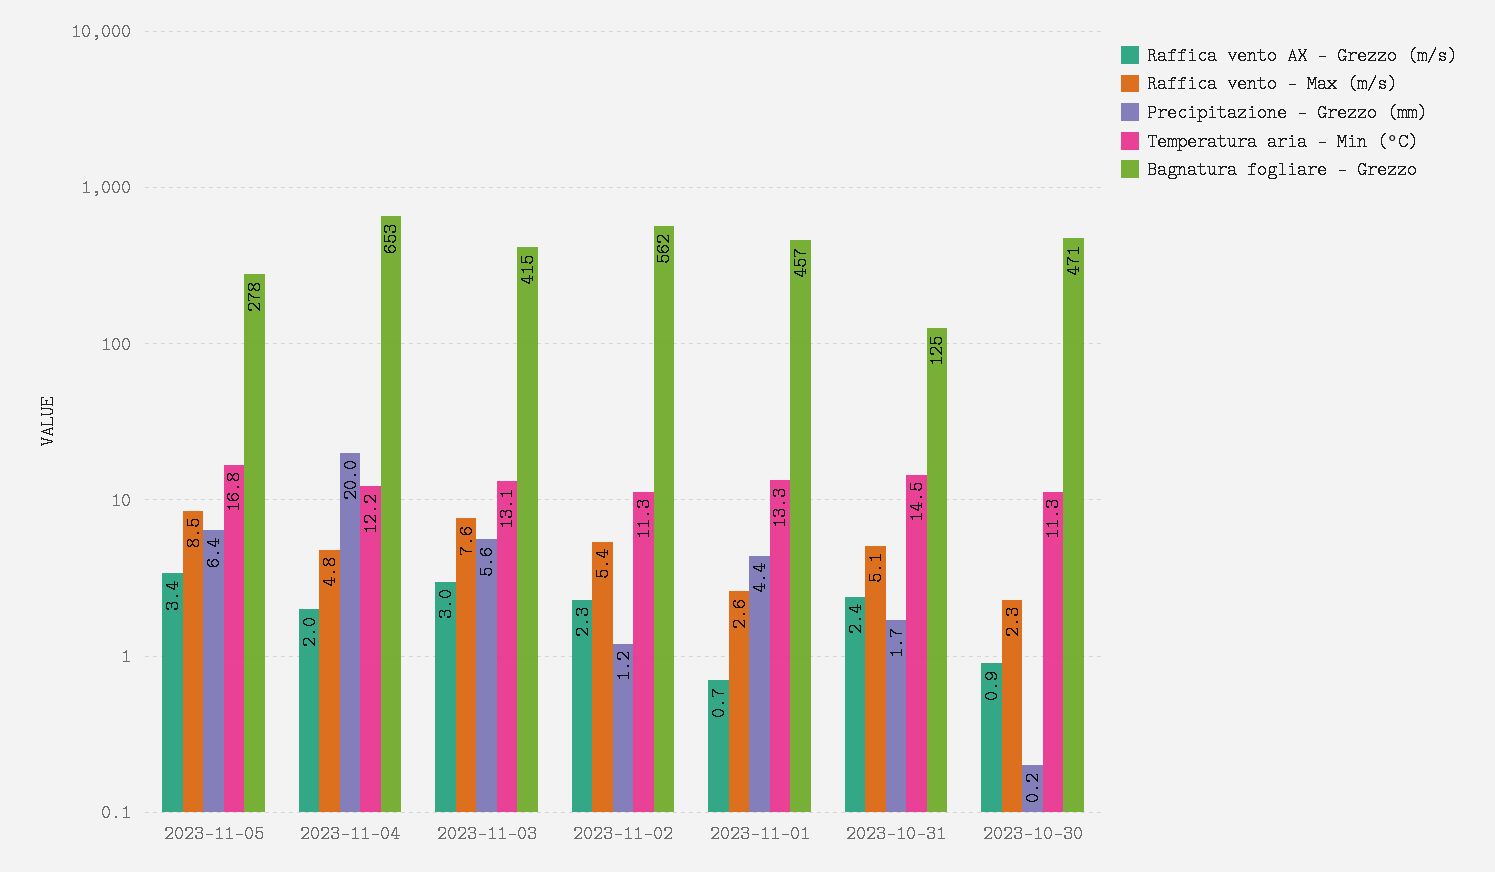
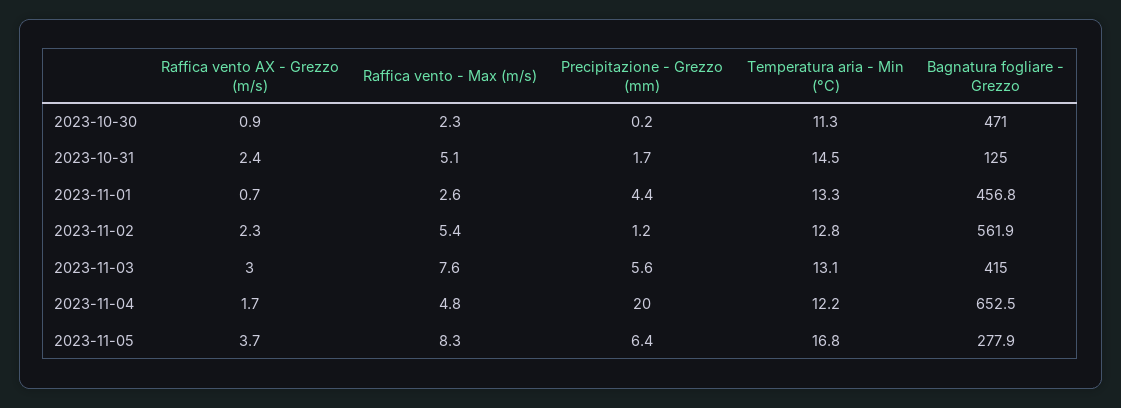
  {
    "Raffica vento AX - Grezzo (m/s)": {
-     "2023-11-05": 3.4,
+     "2023-11-05": 3.7,
-     "2023-11-04": 2,
+     "2023-11-04": 1.7,
      "2023-11-03": 3,
      "2023-11-02": 2.3,
      "2023-11-01": 0.7,
      "2023-10-31": 2.4,
      "2023-10-30": 0.9
    },
    "Raffica vento - Max (m/s)": {
-     "2023-11-05": 8.5,
+     "2023-11-05": 8.3,
      "2023-11-04": 4.8,
      "2023-11-03": 7.6,
      "2023-11-02": 5.4,
      "2023-11-01": 2.6,
      "2023-10-31": 5.1,
      "2023-10-30": 2.3
    },
    "Precipitazione - Grezzo (mm)": {
      "2023-11-05": 6.4,
      "2023-11-04": 20,
      "2023-11-03": 5.6,
      "2023-11-02": 1.2,
      "2023-11-01": 4.4,
      "2023-10-31": 1.7,
      "2023-10-30": 0.2
    },
    "Temperatura aria - Min (°C)": {
      "2023-11-05": 16.8,
      "2023-11-04": 12.2,
      "2023-11-03": 13.1,
-     "2023-11-02": 11.3,
+     "2023-11-02": 12.8,
      "2023-11-01": 13.3,
      "2023-10-31": 14.5,
      "2023-10-30": 11.3
    },
    "Bagnatura fogliare - Grezzo": {
      "2023-11-05": 277.9,
      "2023-11-04": 652.5,
      "2023-11-03": 415,
      "2023-11-02": 561.9,
      "2023-11-01": 456.8,
      "2023-10-31": 125,
      "2023-10-30": 471
    }
  }

